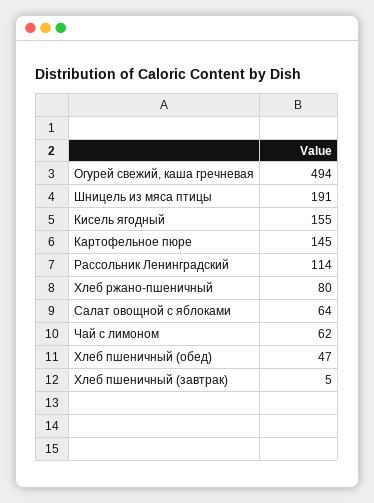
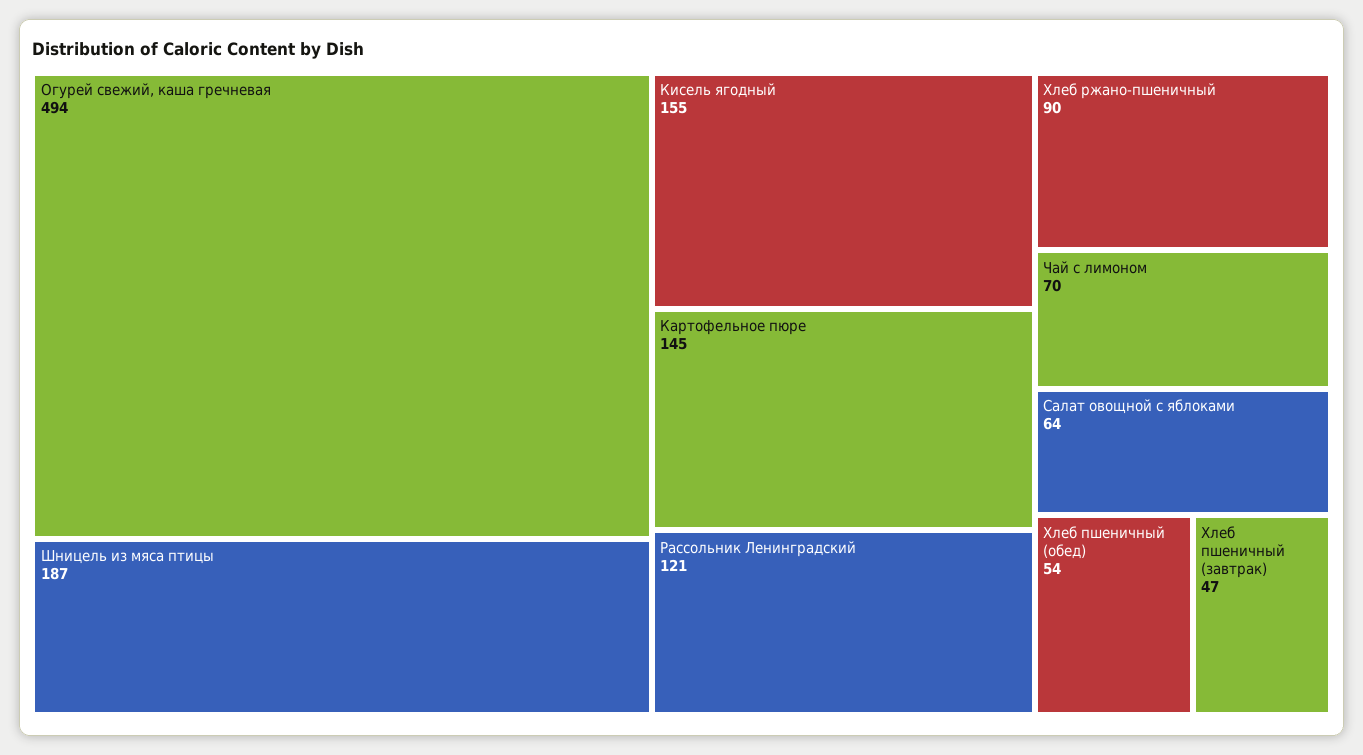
  {
    "Огурей свежий, каша гречневая": 494,
-   "Шницель из мяса птицы": 191,
+   "Шницель из мяса птицы": 187,
    "Кисель ягодный": 155,
    "Картофельное пюре": 145,
-   "Рассольник Ленинградский": 114,
+   "Рассольник Ленинградский": 121,
-   "Хлеб ржано-пшеничный": 80,
+   "Хлеб ржано-пшеничный": 90,
    "Салат овощной с яблоками": 64,
-   "Чай с лимоном": 62,
+   "Чай с лимоном": 70,
-   "Хлеб пшеничный (обед)": 47,
+   "Хлеб пшеничный (обед)": 54,
-   "Хлеб пшеничный (завтрак)": 5
+   "Хлеб пшеничный (завтрак)": 47
  }

